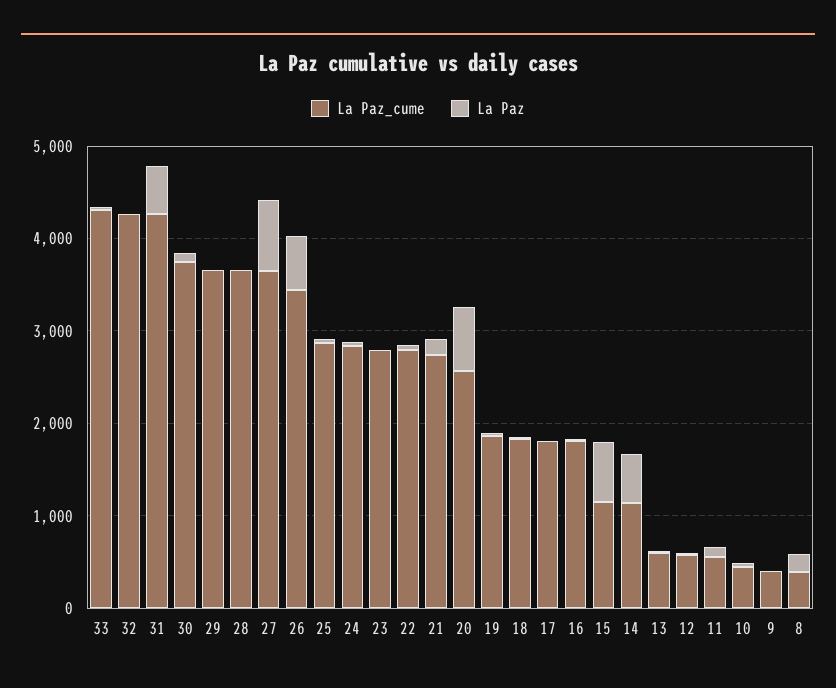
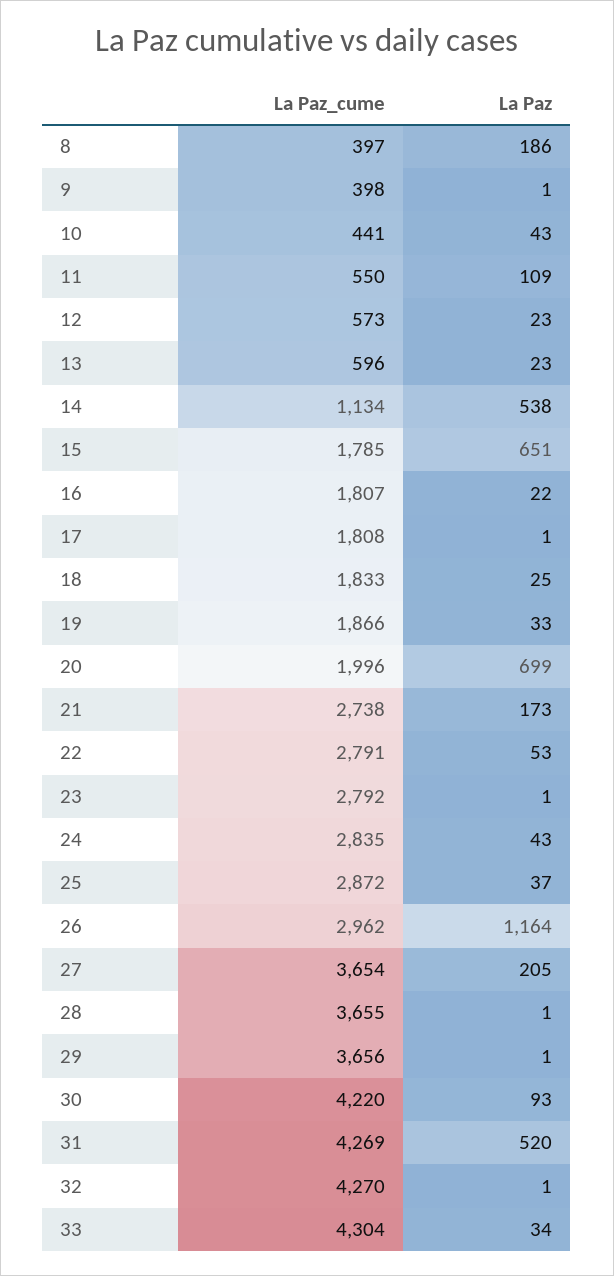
  {
    "La Paz_cume": {
      "33": 4304,
      "32": 4270,
      "31": 4269,
-     "30": 3800,
+     "30": 4220,
      "29": 3656,
      "28": 3655,
      "27": 3654,
-     "26": 3400,
+     "26": 2962,
      "25": 2872,
      "24": 2835,
      "23": 2792,
      "22": 2791,
      "21": 2738,
-     "20": 2600,
+     "20": 1996,
      "19": 1866,
      "18": 1833,
      "17": 1808,
      "16": 1807,
-     "15": 1200,
+     "15": 1785,
      "14": 1134,
      "13": 596,
      "12": 573,
      "11": 550,
      "10": 441,
      "9": 398,
      "8": 397
    },
    "La Paz": {
      "33": 34,
      "32": 1,
      "31": 520,
      "30": 93,
      "29": 1,
      "28": 1,
-     "27": 800,
+     "27": 205,
-     "26": 600,
+     "26": 1164,
      "25": 37,
      "24": 43,
      "23": 1,
      "22": 53,
      "21": 173,
      "20": 699,
      "19": 33,
      "18": 25,
      "17": 1,
      "16": 22,
      "15": 651,
      "14": 538,
      "13": 23,
      "12": 23,
      "11": 109,
      "10": 43,
      "9": 1,
      "8": 186
    }
  }

